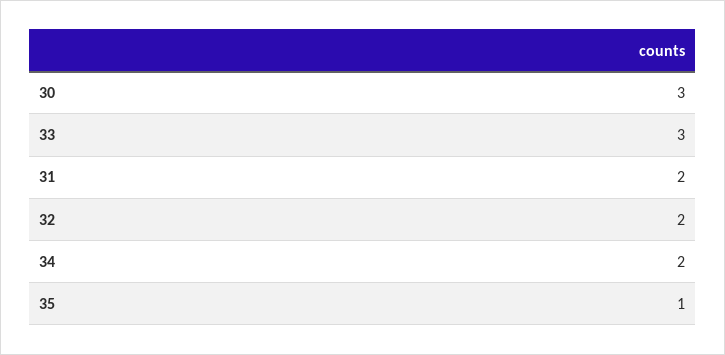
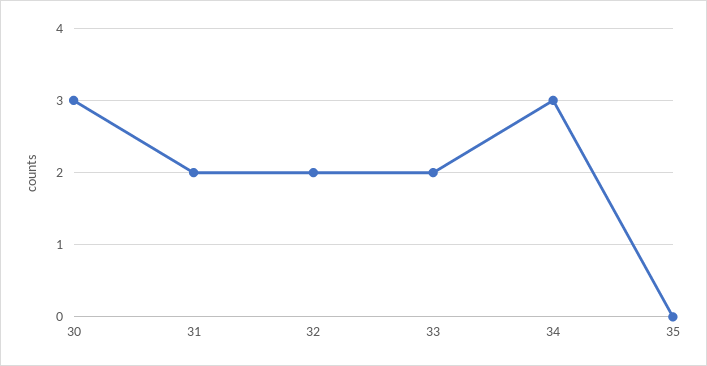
  {
    "30": 3,
-   "33": 3,
+   "33": 2,
    "31": 2,
    "32": 2,
-   "34": 2,
+   "34": 3,
-   "35": 1
+   "35": 0
  }

